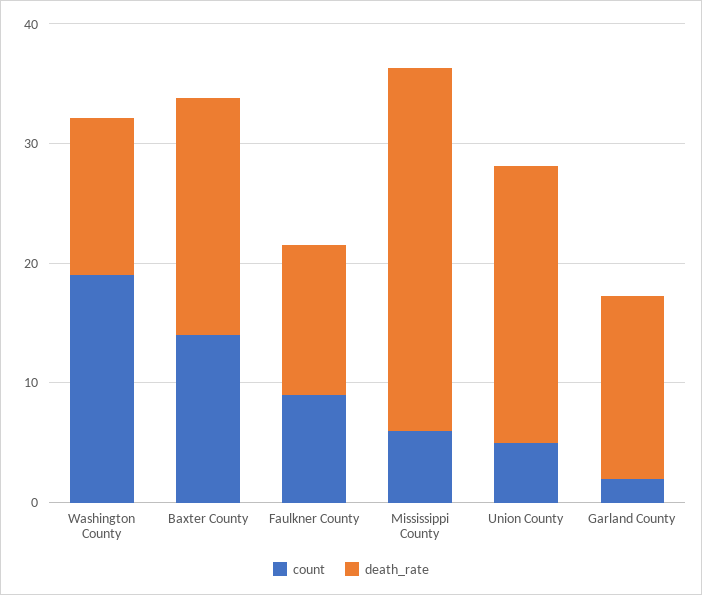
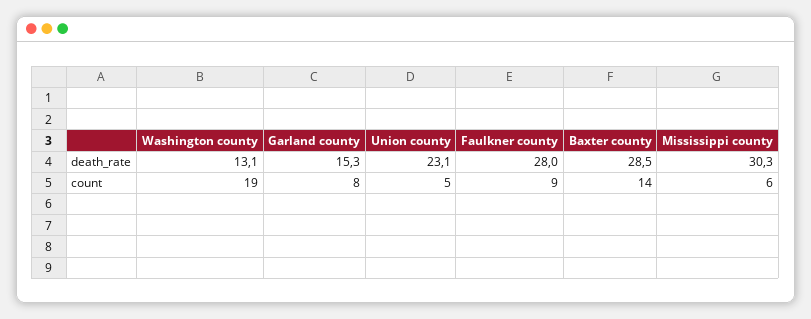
  {
    "count": {
      "Washington County": 19,
      "Baxter County": 14,
      "Faulkner County": 9,
      "Mississippi County": 6,
      "Union County": 5,
-     "Garland County": 2
+     "Garland County": 8
    },
    "death_rate": {
      "Washington County": 13.1,
-     "Baxter County": 20,
+     "Baxter County": 28.5,
-     "Faulkner County": 12,
+     "Faulkner County": 28,
      "Mississippi County": 30.3,
      "Union County": 23.1,
      "Garland County": 15.3
    }
  }

